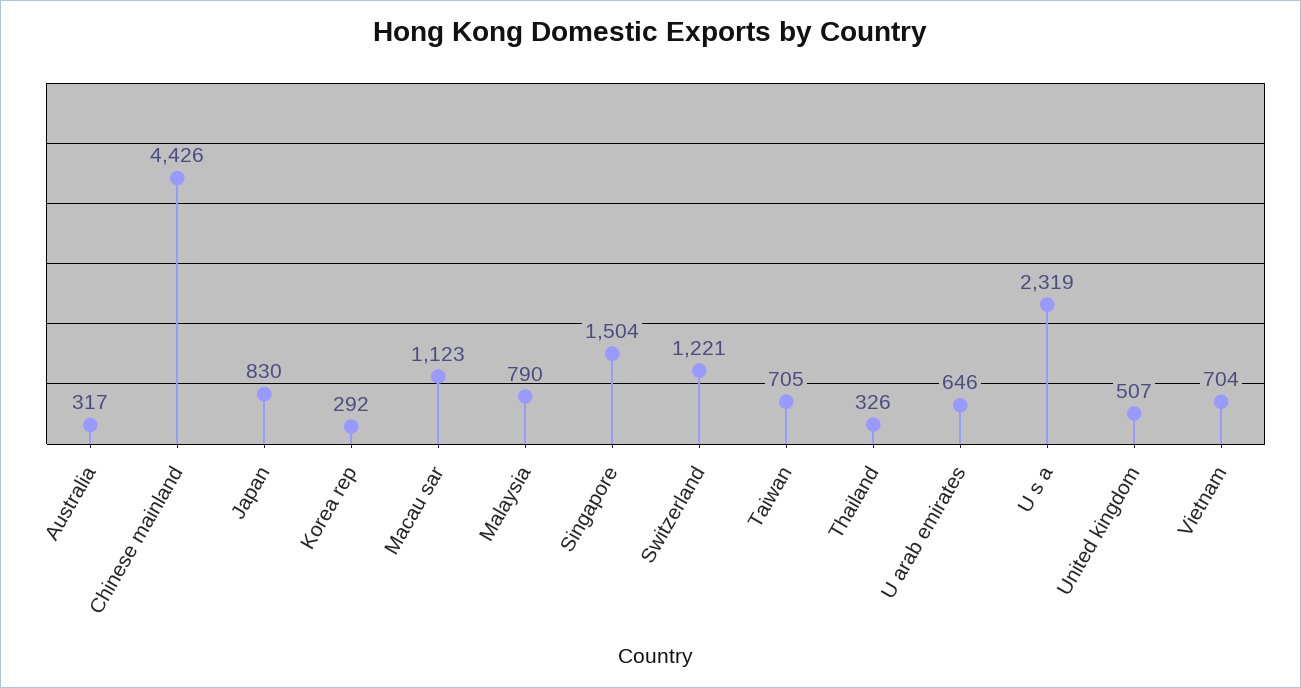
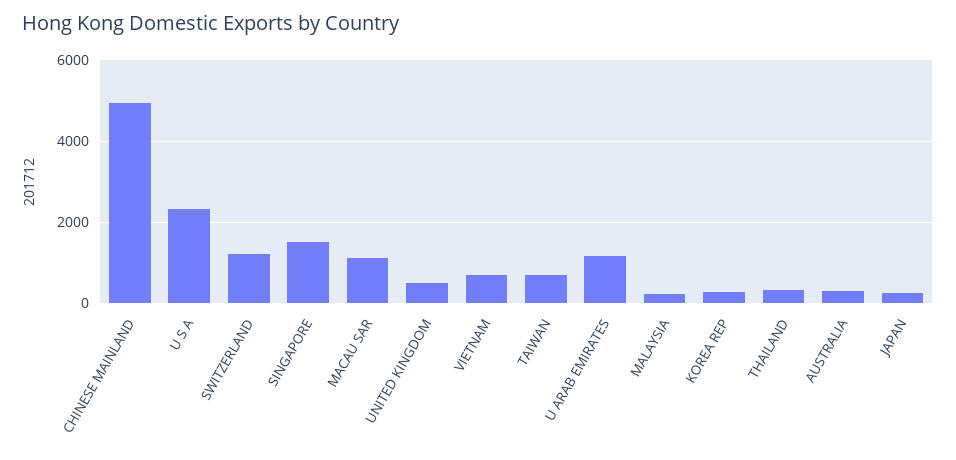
  {
    "Australia": 317,
-   "Chinese mainland": 4426,
+   "Chinese mainland": 5000,
-   "Japan": 830,
+   "Japan": 200,
    "Korea rep": 292,
    "Macau sar": 1123,
-   "Malaysia": 790,
+   "Malaysia": 200,
    "Singapore": 1504,
    "Switzerland": 1221,
    "Taiwan": 705,
    "Thailand": 326,
-   "U arab emirates": 646,
+   "U arab emirates": 1200,
    "U s a": 2319,
    "United kingdom": 507,
    "Vietnam": 704
  }

